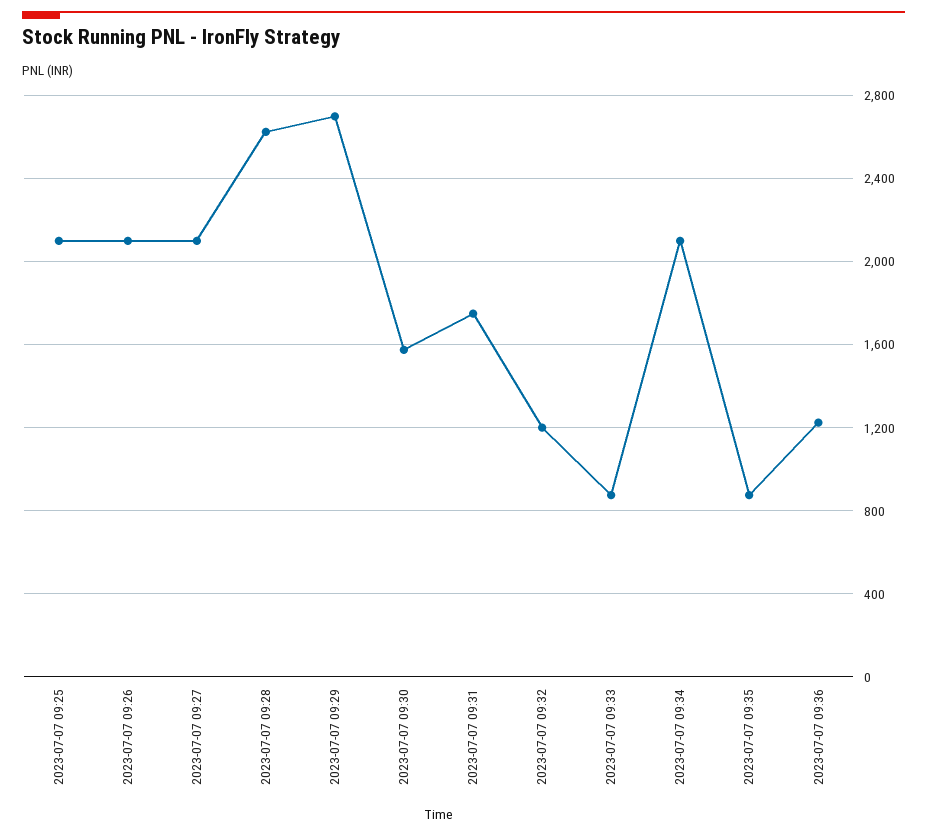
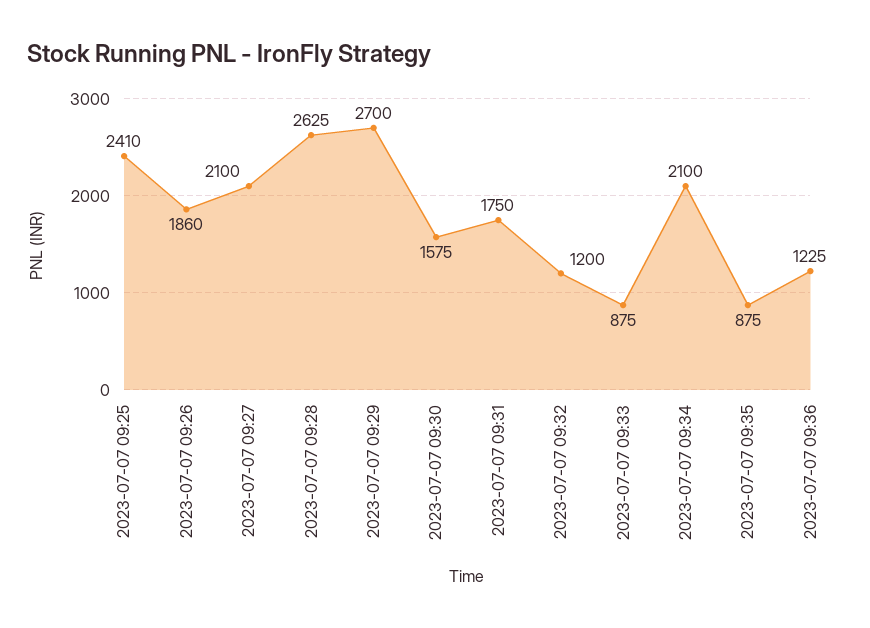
  {
-   "2023-07-07 09:25": 2100,
+   "2023-07-07 09:25": 2410,
-   "2023-07-07 09:26": 2100,
+   "2023-07-07 09:26": 1860,
    "2023-07-07 09:27": 2100,
    "2023-07-07 09:28": 2625,
    "2023-07-07 09:29": 2700,
    "2023-07-07 09:30": 1575,
    "2023-07-07 09:31": 1750,
    "2023-07-07 09:32": 1200,
    "2023-07-07 09:33": 875,
    "2023-07-07 09:34": 2100,
    "2023-07-07 09:35": 875,
    "2023-07-07 09:36": 1225
  }

